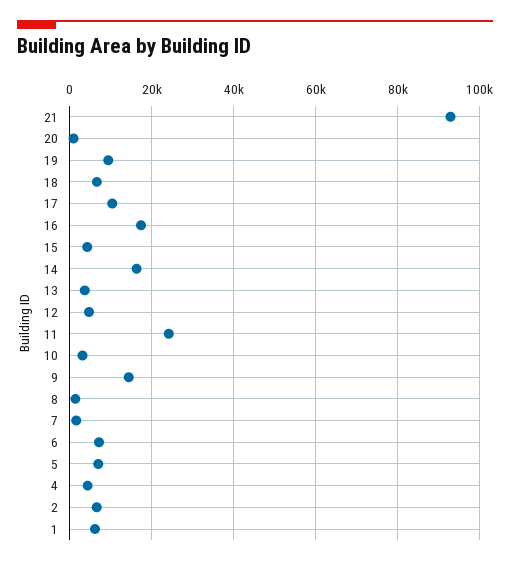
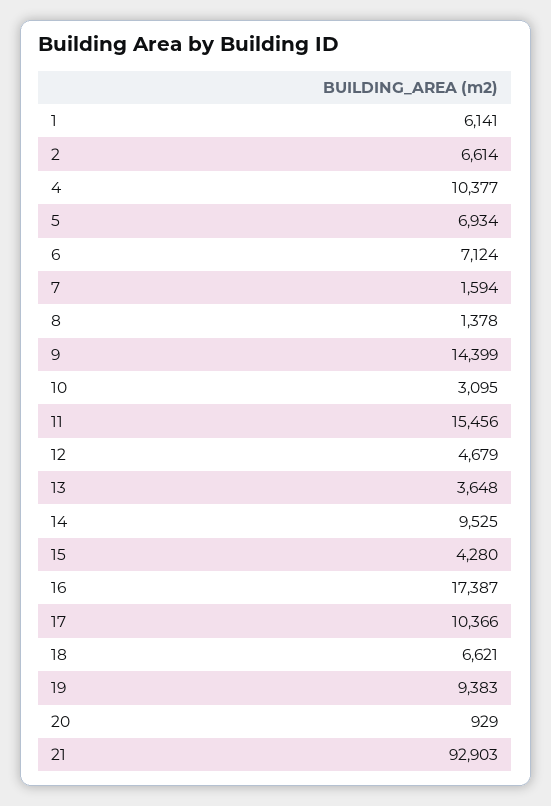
  {
    "21": 92903,
    "20": 929,
    "19": 9383,
    "18": 6621,
    "17": 10366,
    "16": 17387,
    "15": 4280,
-   "14": 16000,
+   "14": 9525,
    "13": 3648,
    "12": 4679,
-   "11": 24000,
+   "11": 15456,
    "10": 3095,
    "9": 14399,
    "8": 1378,
    "7": 1594,
    "6": 7124,
    "5": 6934,
-   "4": 4000,
+   "4": 10377,
    "2": 6614,
    "1": 6141
  }

